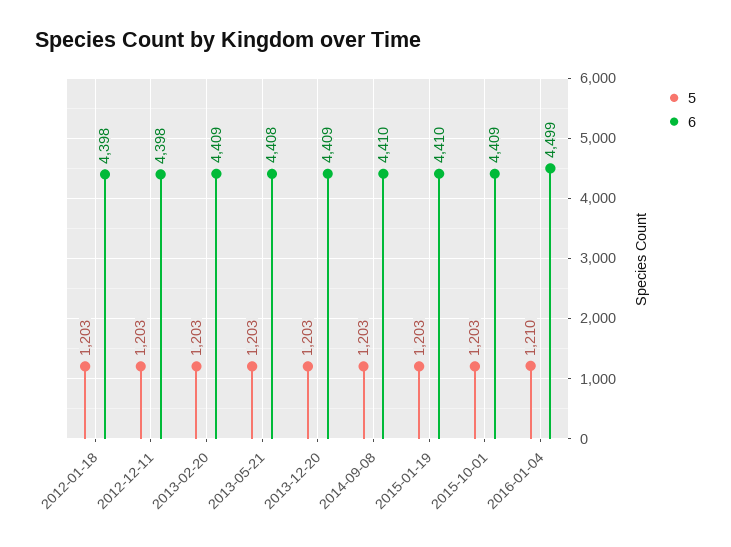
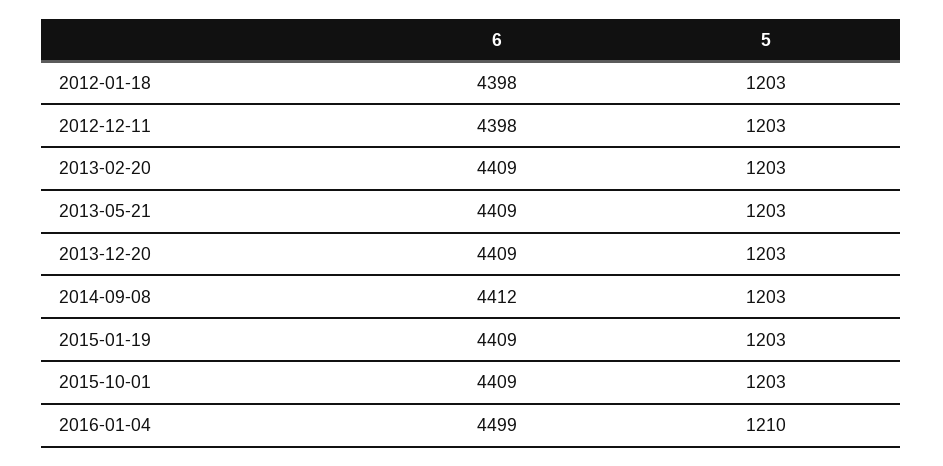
  {
    "5": {
      "2012-01-18": 1203,
      "2012-12-11": 1203,
      "2013-02-20": 1203,
      "2013-05-21": 1203,
      "2013-12-20": 1203,
      "2014-09-08": 1203,
      "2015-01-19": 1203,
      "2015-10-01": 1203,
      "2016-01-04": 1210
    },
    "6": {
      "2012-01-18": 4398,
      "2012-12-11": 4398,
      "2013-02-20": 4409,
-     "2013-05-21": 4408,
+     "2013-05-21": 4409,
      "2013-12-20": 4409,
-     "2014-09-08": 4410,
+     "2014-09-08": 4412,
-     "2015-01-19": 4410,
+     "2015-01-19": 4409,
      "2015-10-01": 4409,
      "2016-01-04": 4499
    }
  }

